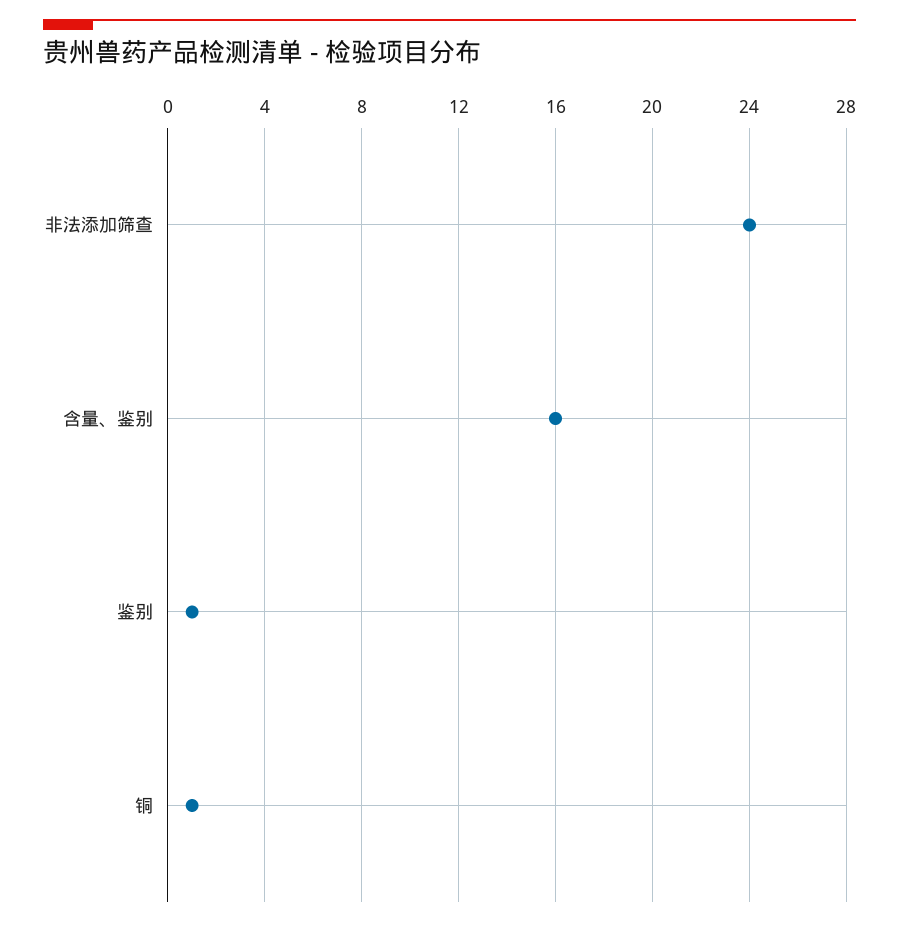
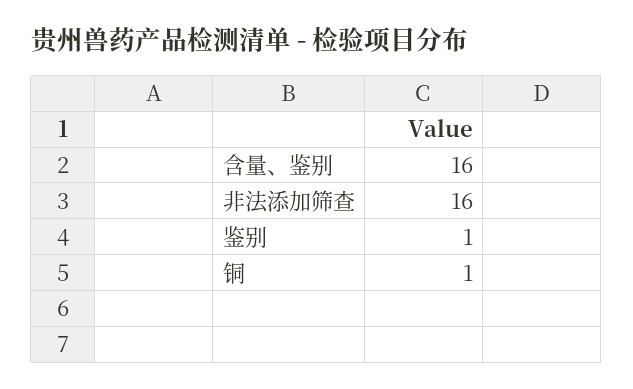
  {
-   "非法添加筛查": 24,
+   "非法添加筛查": 16,
    "含量、鉴别": 16,
    "鉴别": 1,
    "铜": 1
  }

